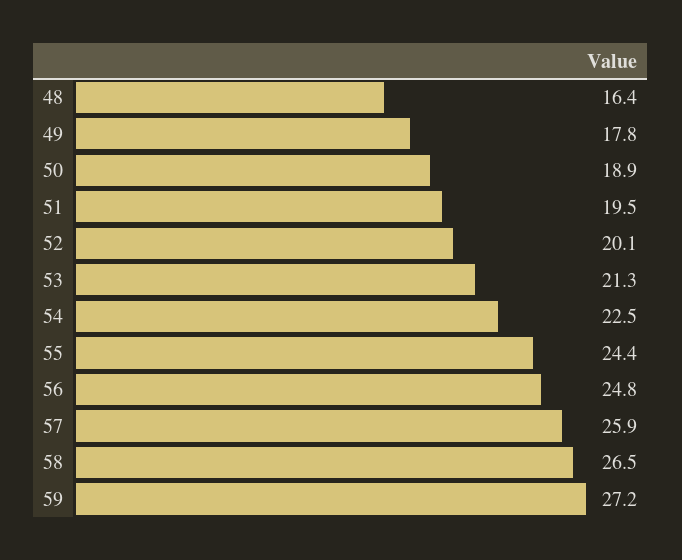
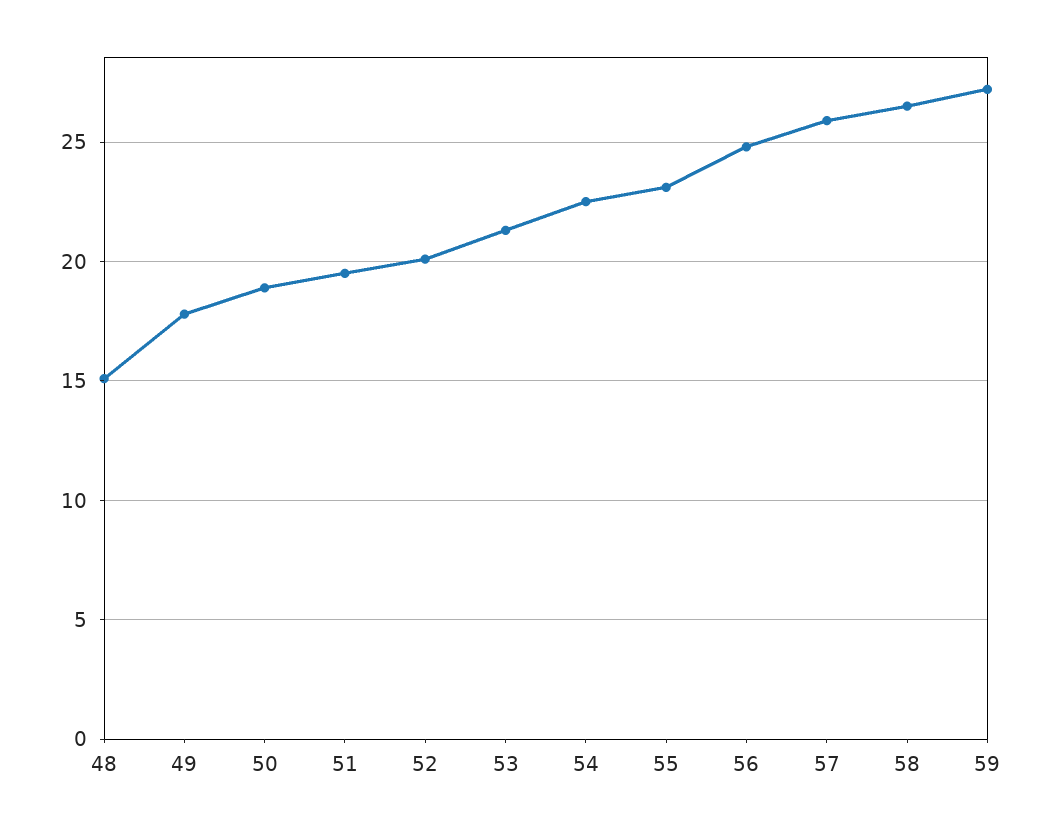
  {
-   "48": 16.4,
+   "48": 15,
    "49": 17.8,
    "50": 18.9,
    "51": 19.5,
    "52": 20.1,
    "53": 21.3,
    "54": 22.5,
-   "55": 24.4,
+   "55": 23,
    "56": 24.8,
    "57": 25.9,
    "58": 26.5,
    "59": 27.2
  }

